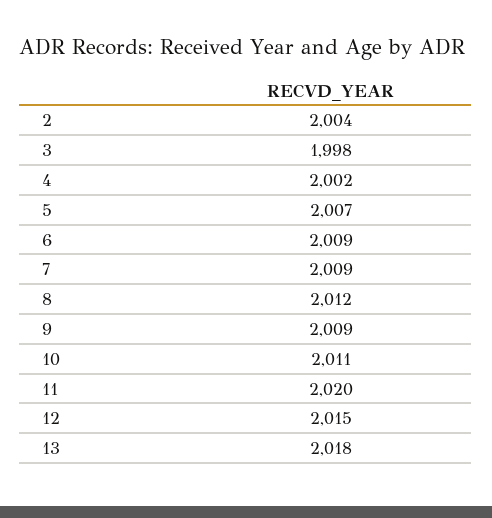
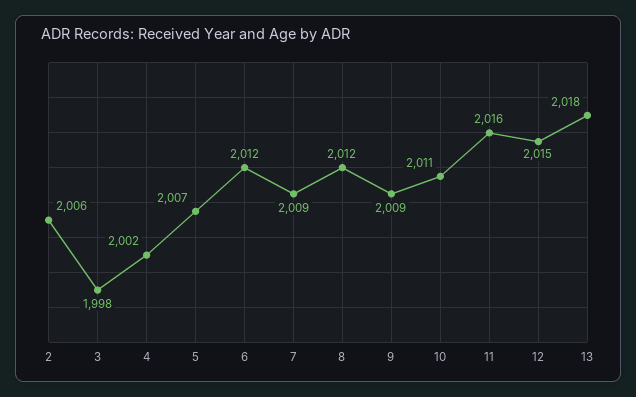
  {
-   "2": 2004,
+   "2": 2006,
    "3": 1998,
    "4": 2002,
    "5": 2007,
-   "6": 2009,
+   "6": 2012,
    "7": 2009,
    "8": 2012,
    "9": 2009,
    "10": 2011,
-   "11": 2020,
+   "11": 2016,
    "12": 2015,
    "13": 2018
  }

